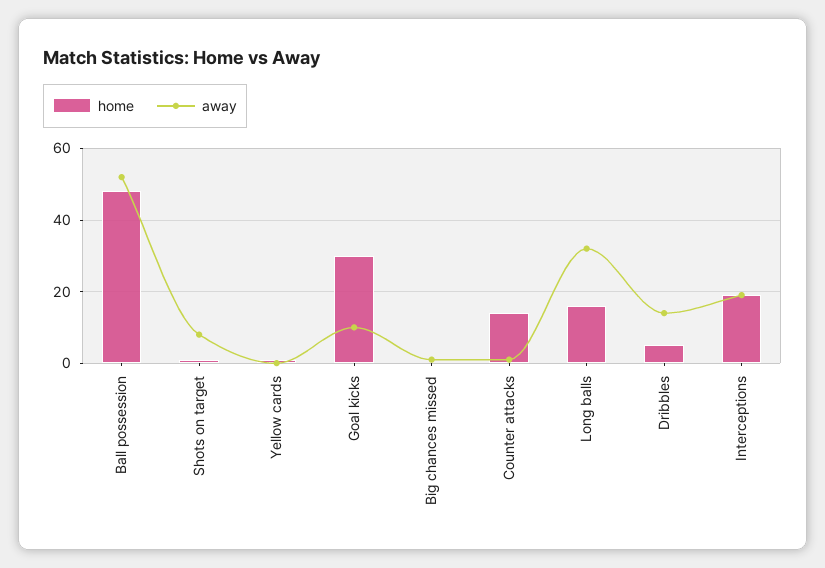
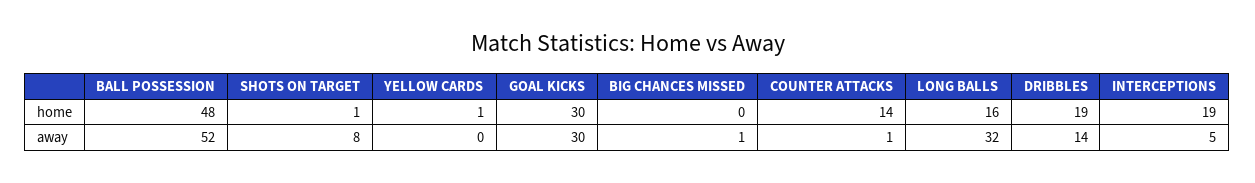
  {
    "home": {
      "Ball possession": 48,
      "Shots on target": 1,
      "Yellow cards": 1,
      "Goal kicks": 30,
      "Big chances missed": 0,
      "Counter attacks": 14,
      "Long balls": 16,
-     "Dribbles": 5,
+     "Dribbles": 19,
      "Interceptions": 19
    },
    "away": {
      "Ball possession": 52,
      "Shots on target": 8,
      "Yellow cards": 0,
-     "Goal kicks": 10,
+     "Goal kicks": 30,
      "Big chances missed": 1,
      "Counter attacks": 1,
      "Long balls": 32,
      "Dribbles": 14,
-     "Interceptions": 20
+     "Interceptions": 5
    }
  }

